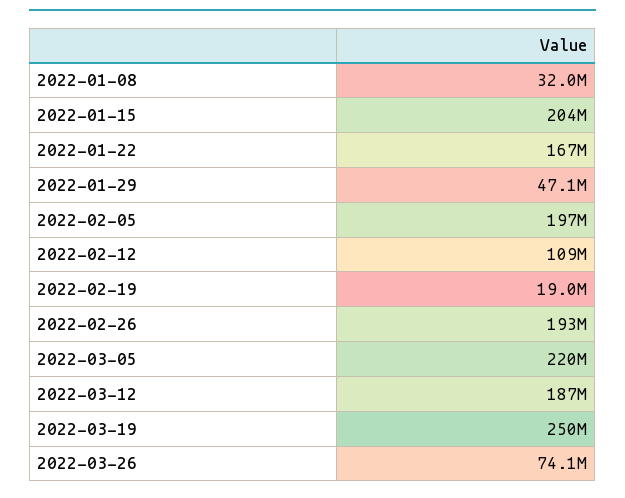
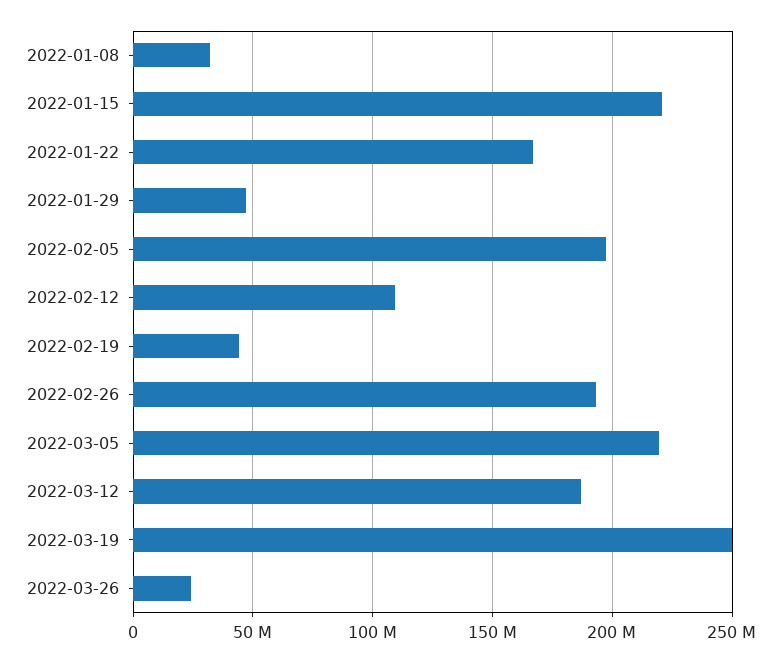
  {
    "2022-01-08": 32000000,
-   "2022-01-15": 204000000,
+   "2022-01-15": 220000000,
    "2022-01-22": 167000000,
    "2022-01-29": 47100000,
    "2022-02-05": 197000000,
    "2022-02-12": 109000000,
-   "2022-02-19": 19000000,
+   "2022-02-19": 45000000,
    "2022-02-26": 193000000,
    "2022-03-05": 220000000,
    "2022-03-12": 187000000,
    "2022-03-19": 250000000,
-   "2022-03-26": 74100000
+   "2022-03-26": 25000000
  }

